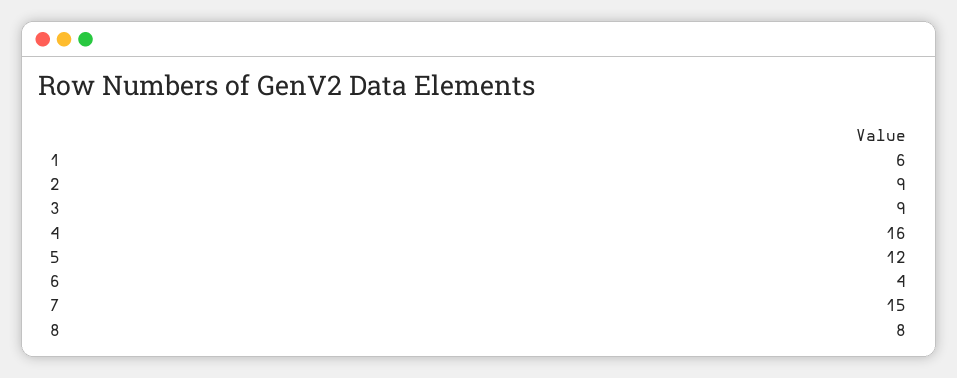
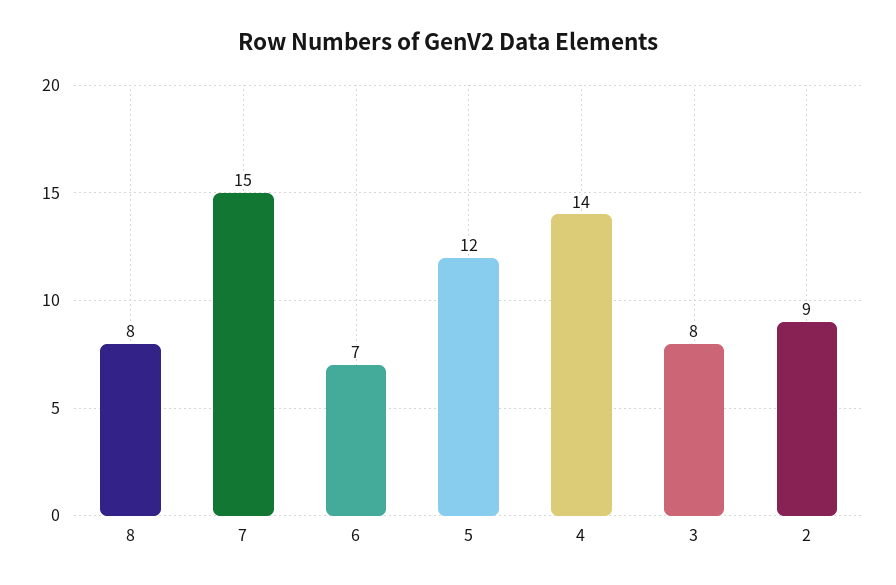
  {
-   "1": 6,
    "2": 9,
-   "3": 9,
+   "3": 8,
-   "4": 16,
+   "4": 14,
    "5": 12,
-   "6": 4,
+   "6": 7,
    "7": 15,
    "8": 8
  }

